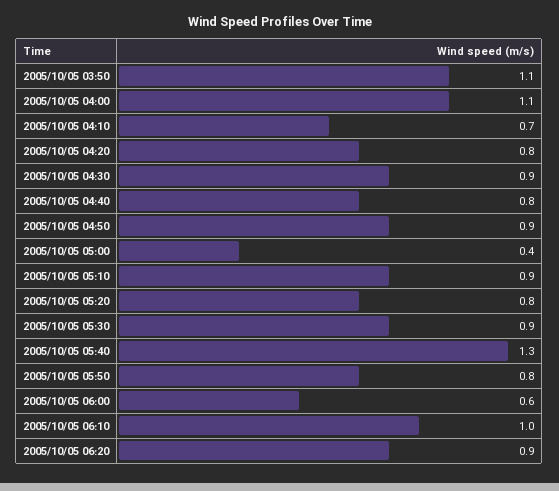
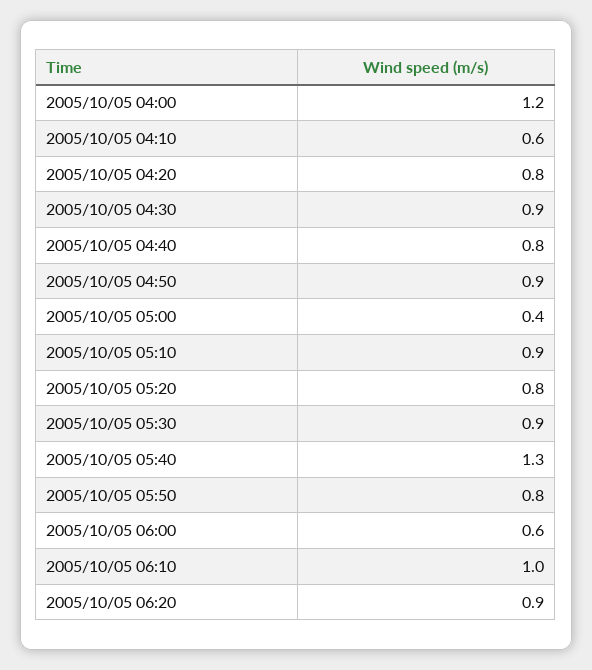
  {
-   "2005/10/05 03:50": 1.1,
-   "2005/10/05 04:00": 1.1,
+   "2005/10/05 04:00": 1.2,
-   "2005/10/05 04:10": 0.7,
+   "2005/10/05 04:10": 0.6,
    "2005/10/05 04:20": 0.8,
    "2005/10/05 04:30": 0.9,
    "2005/10/05 04:40": 0.8,
    "2005/10/05 04:50": 0.9,
    "2005/10/05 05:00": 0.4,
    "2005/10/05 05:10": 0.9,
    "2005/10/05 05:20": 0.8,
    "2005/10/05 05:30": 0.9,
    "2005/10/05 05:40": 1.3,
    "2005/10/05 05:50": 0.8,
    "2005/10/05 06:00": 0.6,
    "2005/10/05 06:10": 1,
    "2005/10/05 06:20": 0.9
  }

